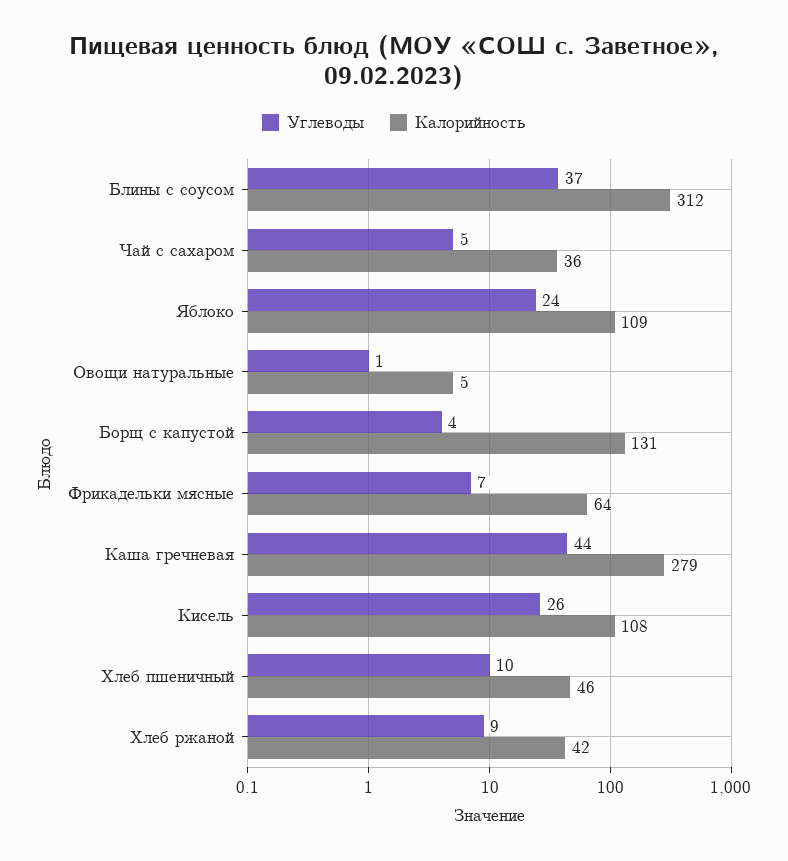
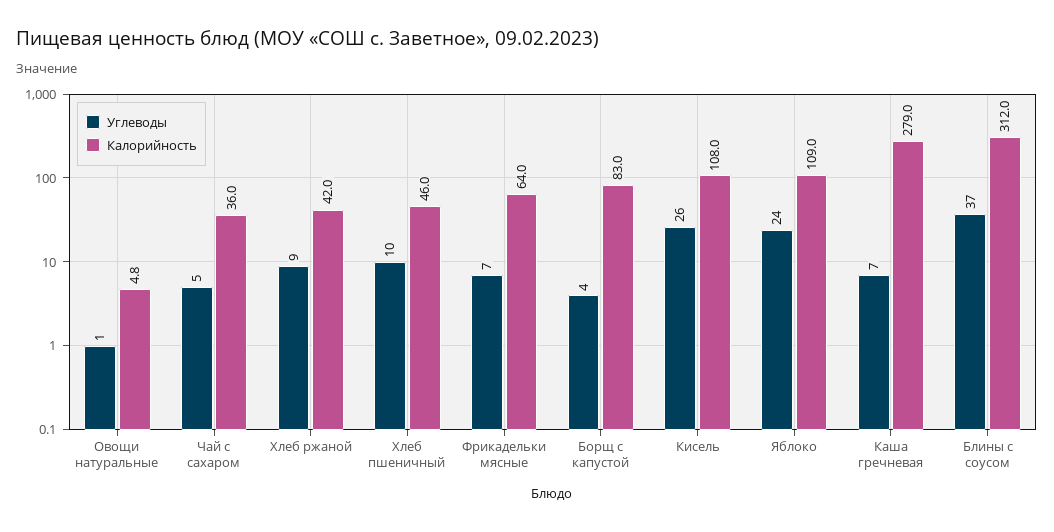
  {
    "Углеводы": {
      "Блины с соусом": 37,
      "Чай с сахаром": 5,
      "Яблоко": 24,
      "Овощи натуральные": 1,
      "Борщ с капустой": 4,
      "Фрикадельки мясные": 7,
-     "Каша гречневая": 44,
+     "Каша гречневая": 7,
      "Кисель": 26,
      "Хлеб пшеничный": 10,
      "Хлеб ржаной": 9
    },
    "Калорийность": {
      "Блины с соусом": 312,
      "Чай с сахаром": 36,
      "Яблоко": 109,
      "Овощи натуральные": 4.8,
-     "Борщ с капустой": 131,
+     "Борщ с капустой": 83,
      "Фрикадельки мясные": 64,
      "Каша гречневая": 279,
      "Кисель": 108,
      "Хлеб пшеничный": 46,
      "Хлеб ржаной": 42
    }
  }

